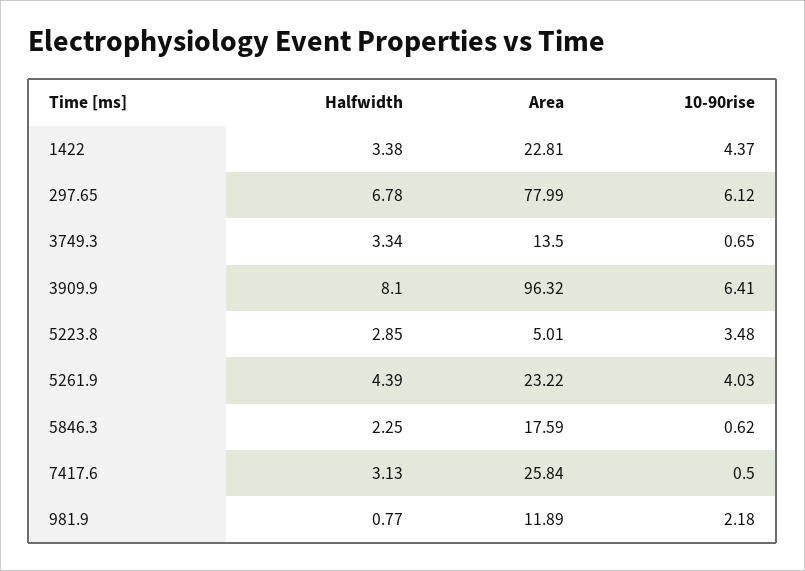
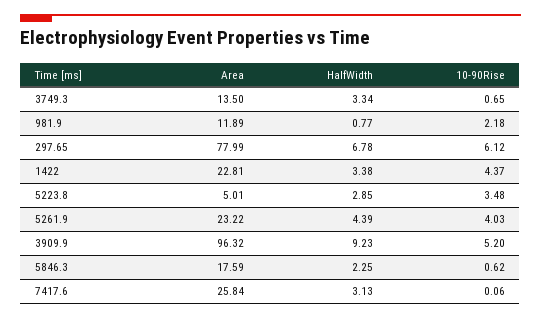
  {
    "Halfwidth": {
      "1422": 3.38,
      "297.65": 6.78,
      "3749.3": 3.34,
-     "3909.9": 8.1,
+     "3909.9": 9.23,
      "5223.8": 2.85,
      "5261.9": 4.39,
      "5846.3": 2.25,
      "7417.6": 3.13,
      "981.9": 0.77
    },
    "Area": {
      "1422": 22.81,
      "297.65": 77.99,
      "3749.3": 13.5,
      "3909.9": 96.32,
      "5223.8": 5.01,
      "5261.9": 23.22,
      "5846.3": 17.59,
      "7417.6": 25.84,
      "981.9": 11.89
    },
    "10-90rise": {
      "1422": 4.37,
      "297.65": 6.12,
      "3749.3": 0.65,
-     "3909.9": 6.41,
+     "3909.9": 5.2,
      "5223.8": 3.48,
      "5261.9": 4.03,
      "5846.3": 0.62,
-     "7417.6": 0.5,
+     "7417.6": 0.06,
      "981.9": 2.18
    }
  }

